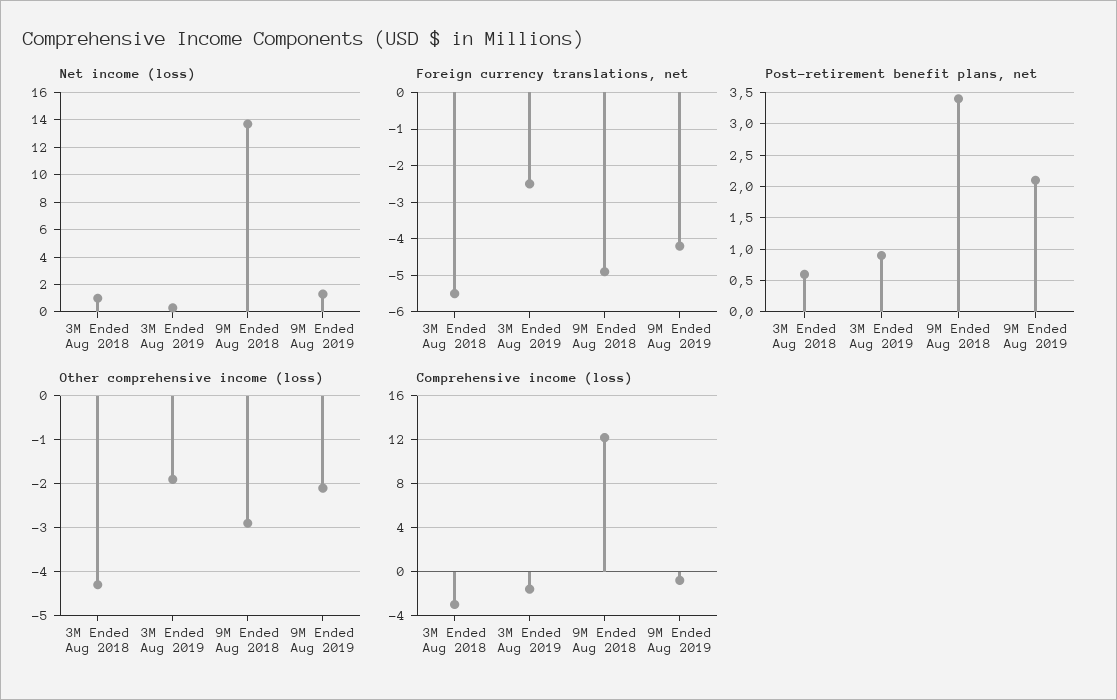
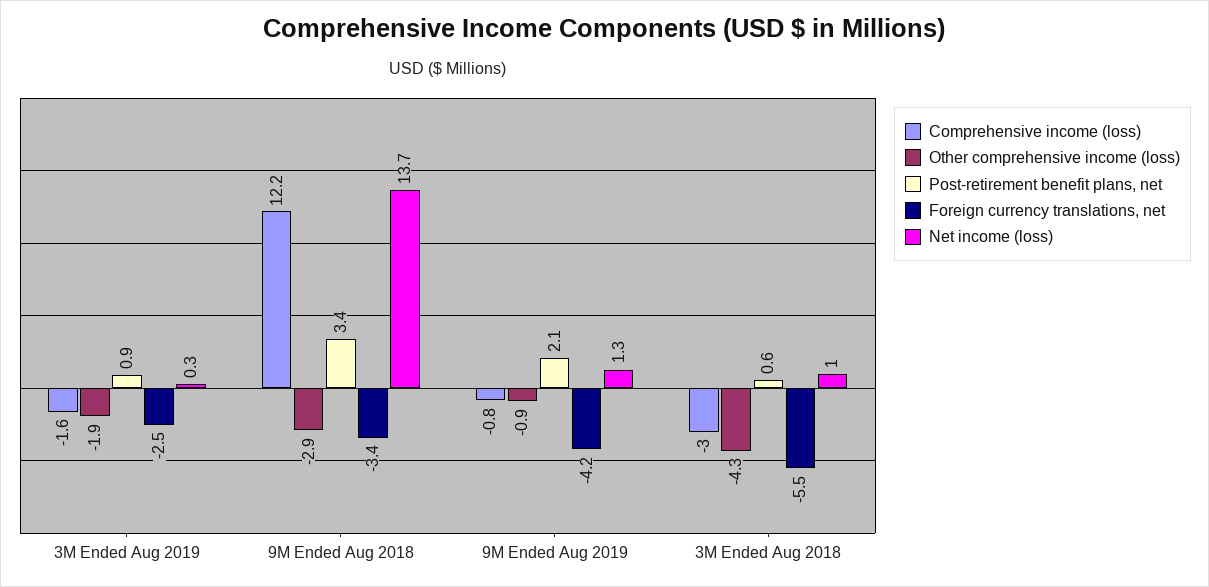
  {
    "Net income (loss)": {
      "3M Ended Aug 2018": 1,
      "3M Ended Aug 2019": 0.3,
      "9M Ended Aug 2018": 13.7,
      "9M Ended Aug 2019": 1.3
    },
    "Foreign currency translations, net": {
      "3M Ended Aug 2018": -5.5,
      "3M Ended Aug 2019": -2.5,
-     "9M Ended Aug 2018": -5,
+     "9M Ended Aug 2018": -3.4,
      "9M Ended Aug 2019": -4.2
    },
    "Post-retirement benefit plans, net": {
      "3M Ended Aug 2018": 0.6,
      "3M Ended Aug 2019": 0.9,
      "9M Ended Aug 2018": 3.4,
      "9M Ended Aug 2019": 2.1
    },
    "Other comprehensive income (loss)": {
      "3M Ended Aug 2018": -4.3,
      "3M Ended Aug 2019": -1.9,
      "9M Ended Aug 2018": -2.9,
-     "9M Ended Aug 2019": -2
+     "9M Ended Aug 2019": -0.9
    },
    "Comprehensive income (loss)": {
      "3M Ended Aug 2018": -3,
      "3M Ended Aug 2019": -1.6,
      "9M Ended Aug 2018": 12.2,
      "9M Ended Aug 2019": -0.8
    }
  }

